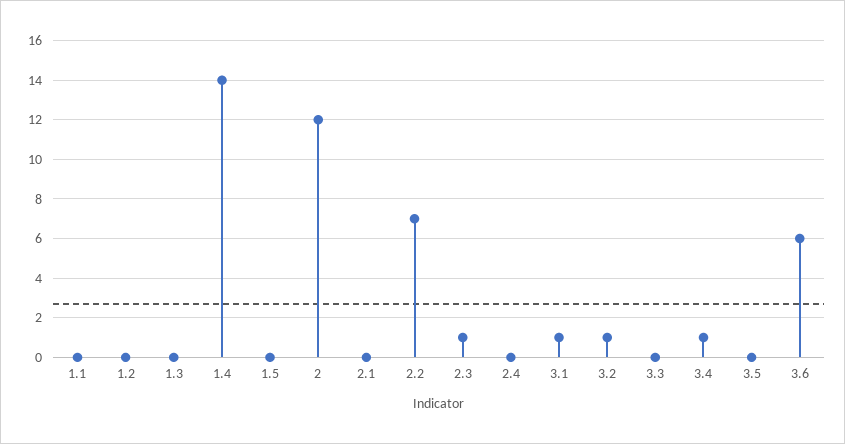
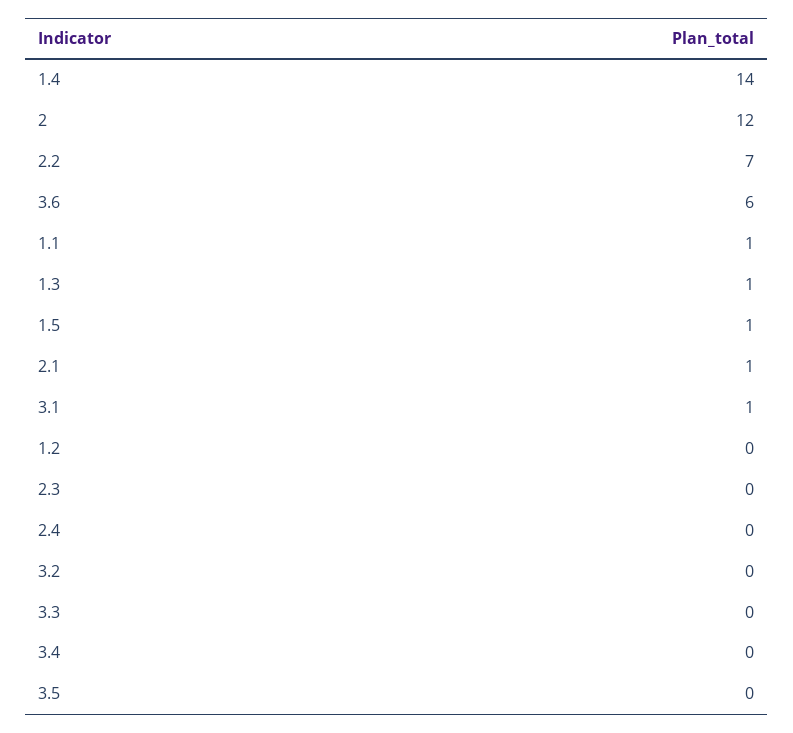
  {
-   "1.1": 0,
+   "1.1": 1,
    "1.2": 0,
-   "1.3": 0,
+   "1.3": 1,
    "1.4": 14,
-   "1.5": 0,
+   "1.5": 1,
    "2": 12,
-   "2.1": 0,
+   "2.1": 1,
    "2.2": 7,
-   "2.3": 1,
+   "2.3": 0,
    "2.4": 0,
    "3.1": 1,
-   "3.2": 1,
+   "3.2": 0,
    "3.3": 0,
-   "3.4": 1,
+   "3.4": 0,
    "3.5": 0,
    "3.6": 6
  }

